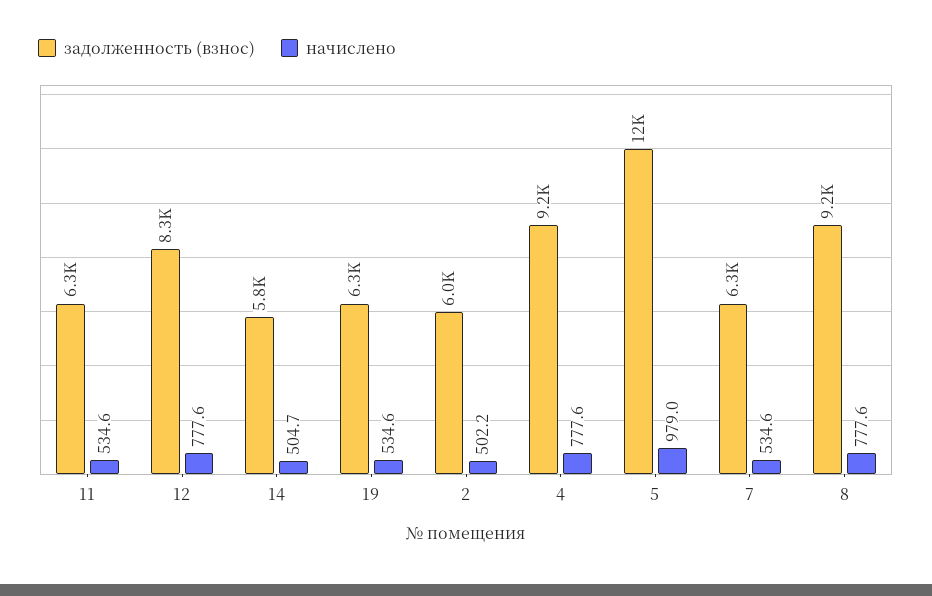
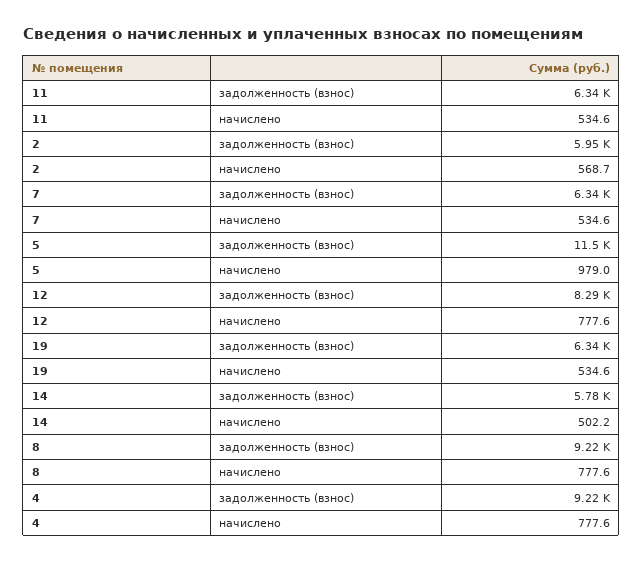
  {
    "задолженность (взнос)": {
      "11": 6340,
      "12": 8290,
      "14": 5780,
      "19": 6340,
      "2": 5950,
      "4": 9220,
      "5": 11500,
      "7": 6340,
      "8": 9220
    },
    "начислено": {
      "11": 534.6,
      "12": 777.6,
-     "14": 504.7,
+     "14": 502.2,
      "19": 534.6,
-     "2": 502.2,
+     "2": 568.7,
      "4": 777.6,
      "5": 979,
      "7": 534.6,
      "8": 777.6
    }
  }

